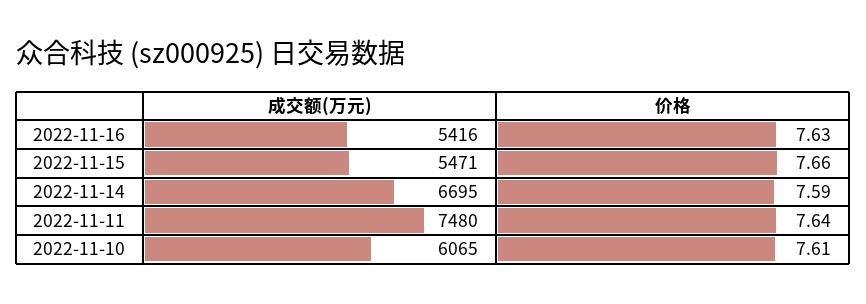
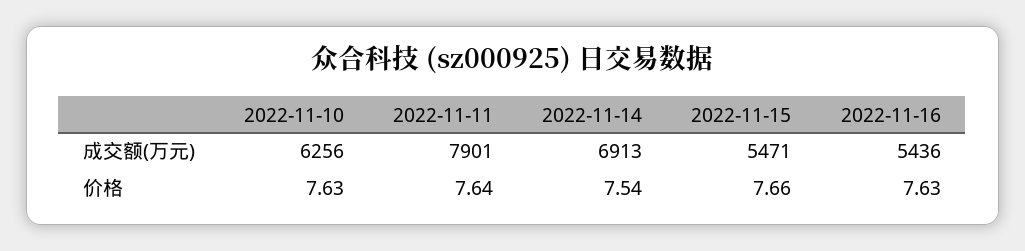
  {
    "成交额(万元)": {
-     "2022-11-16": 5416,
+     "2022-11-16": 5436,
      "2022-11-15": 5471,
-     "2022-11-14": 6695,
+     "2022-11-14": 6913,
-     "2022-11-11": 7480,
+     "2022-11-11": 7901,
-     "2022-11-10": 6065
+     "2022-11-10": 6256
    },
    "价格": {
      "2022-11-16": 7.63,
      "2022-11-15": 7.66,
-     "2022-11-14": 7.59,
+     "2022-11-14": 7.54,
      "2022-11-11": 7.64,
-     "2022-11-10": 7.61
+     "2022-11-10": 7.63
    }
  }

